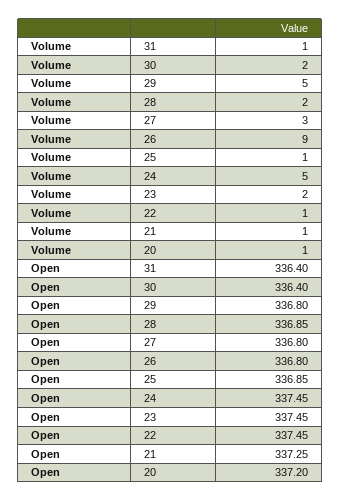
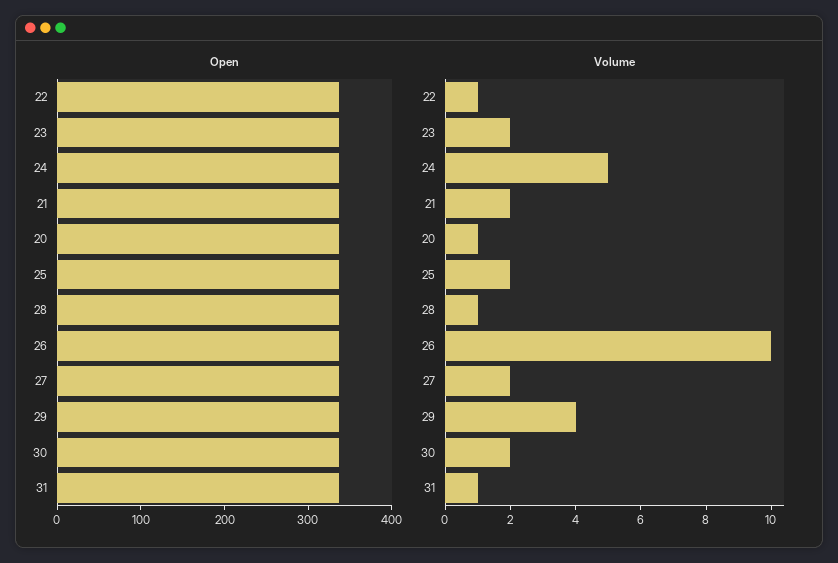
  {
    "Volume": {
      "31": 1,
      "30": 2,
-     "29": 5,
+     "29": 4,
-     "28": 2,
+     "28": 1,
-     "27": 3,
+     "27": 2,
-     "26": 9,
+     "26": 10,
-     "25": 1,
+     "25": 2,
      "24": 5,
      "23": 2,
      "22": 1,
-     "21": 1,
+     "21": 2,
      "20": 1
    },
    "Open": {
      "31": 336.4,
      "30": 336.4,
      "29": 336.8,
      "28": 336.85,
      "27": 336.8,
      "26": 336.8,
      "25": 336.85,
      "24": 337.45,
      "23": 337.45,
      "22": 337.45,
      "21": 337.25,
      "20": 337.2
    }
  }

